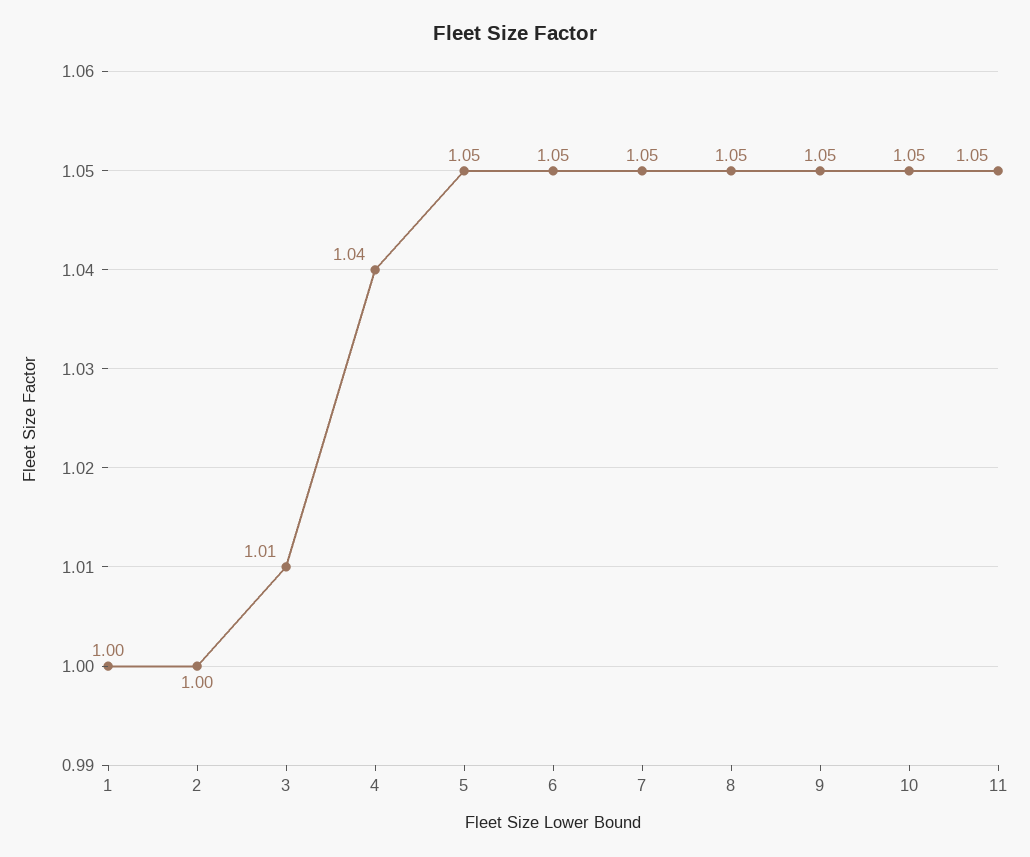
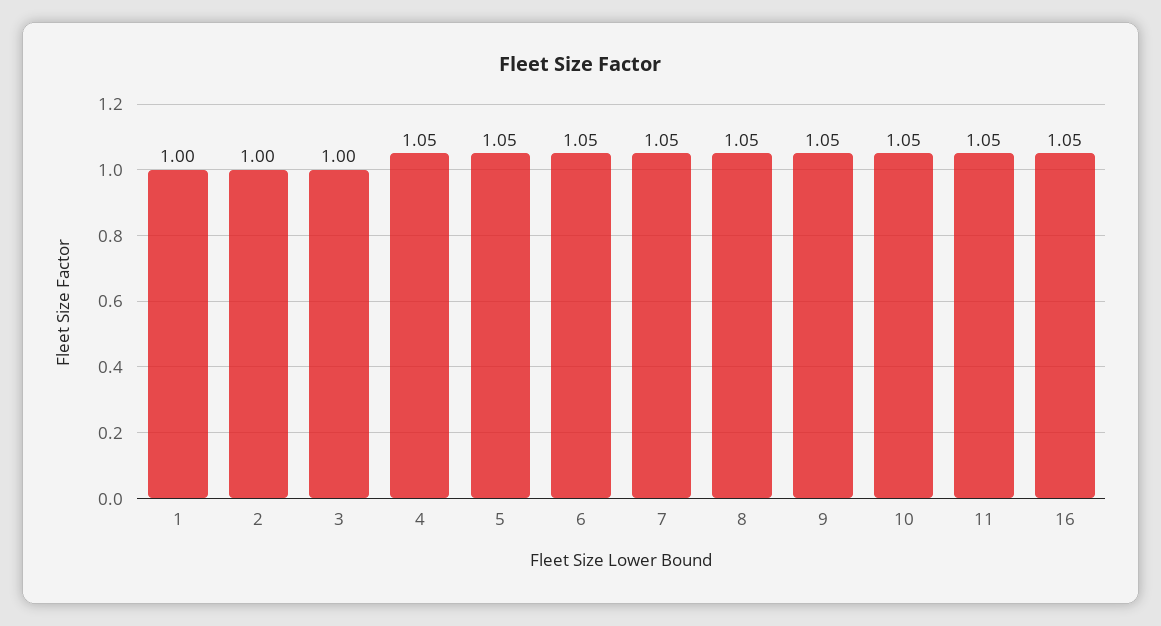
  {
    "1": 1,
    "2": 1,
-   "3": 1.01,
+   "3": 1,
-   "4": 1.04,
+   "4": 1.05,
    "5": 1.05,
    "6": 1.05,
    "7": 1.05,
    "8": 1.05,
    "9": 1.05,
    "10": 1.05,
-   "11": 1.05
+   "11": 1.05,
+   "16": 1.05
  }

